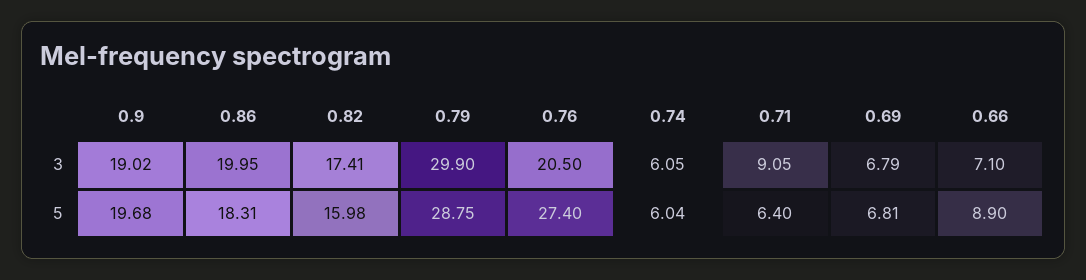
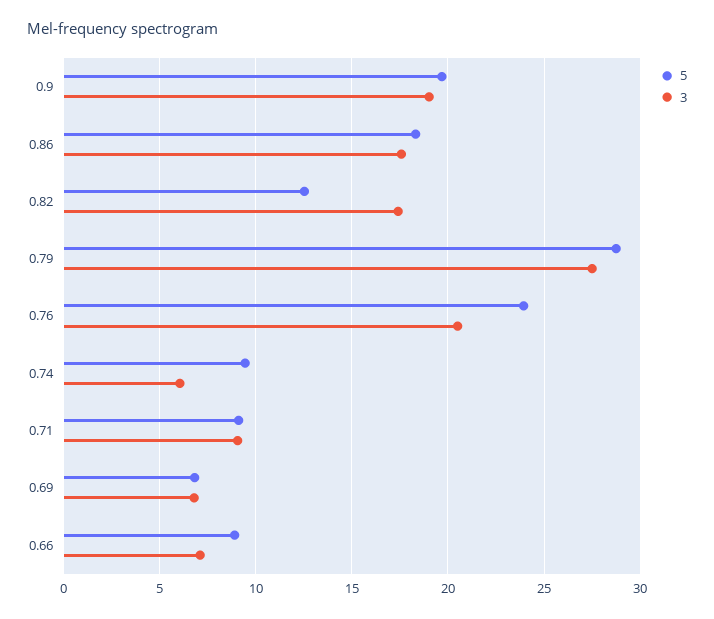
  {
    "3": {
      "0.9": 19.02,
-     "0.86": 19.95,
+     "0.86": 17.5,
      "0.82": 17.41,
-     "0.79": 29.9,
+     "0.79": 27.5,
      "0.76": 20.5,
      "0.74": 6.05,
      "0.71": 9.05,
      "0.69": 6.79,
      "0.66": 7.1
    },
    "5": {
      "0.9": 19.68,
      "0.86": 18.31,
-     "0.82": 15.98,
+     "0.82": 12.5,
      "0.79": 28.75,
-     "0.76": 27.4,
+     "0.76": 24,
-     "0.74": 6.04,
+     "0.74": 9.5,
-     "0.71": 6.4,
+     "0.71": 9,
      "0.69": 6.81,
      "0.66": 8.9
    }
  }

